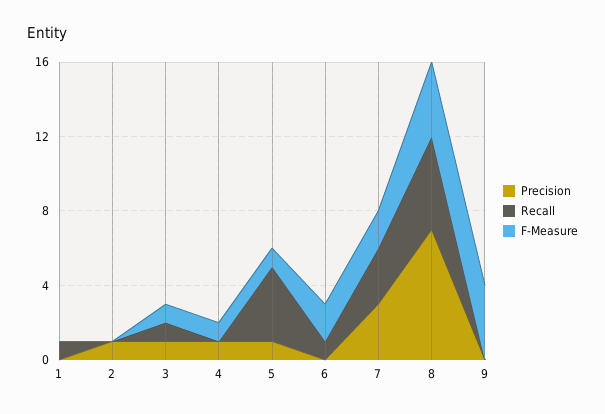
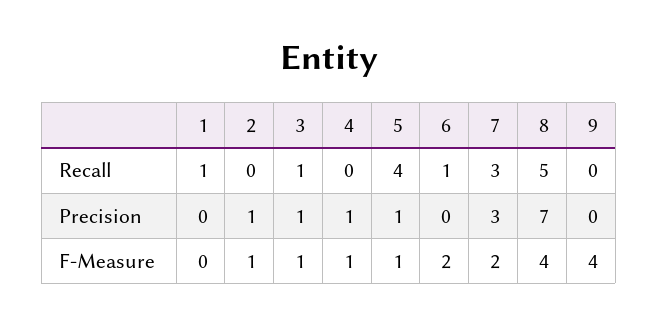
  {
    "Precision": {
      "1": 0,
      "2": 1,
      "3": 1,
      "4": 1,
      "5": 1,
      "6": 0,
      "7": 3,
      "8": 7,
      "9": 0
    },
    "Recall": {
      "1": 1,
      "2": 0,
      "3": 1,
      "4": 0,
      "5": 4,
      "6": 1,
      "7": 3,
      "8": 5,
      "9": 0
    },
    "F-Measure": {
      "1": 0,
-     "2": 0,
+     "2": 1,
      "3": 1,
      "4": 1,
      "5": 1,
      "6": 2,
      "7": 2,
      "8": 4,
      "9": 4
    }
  }

